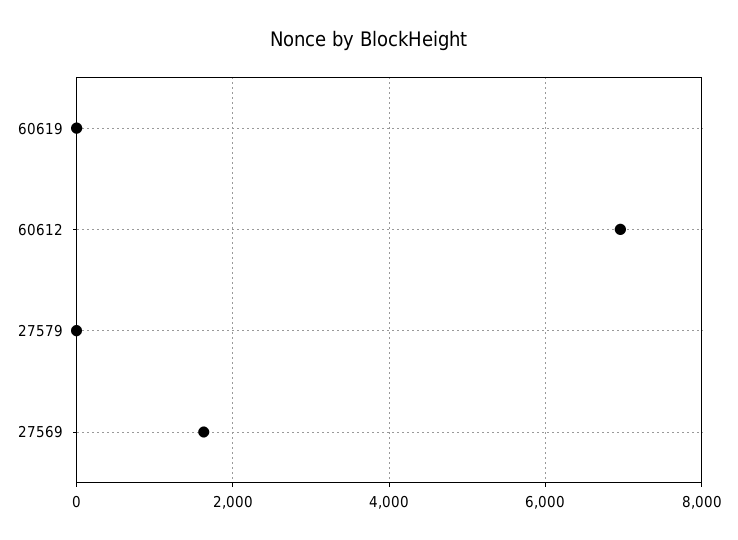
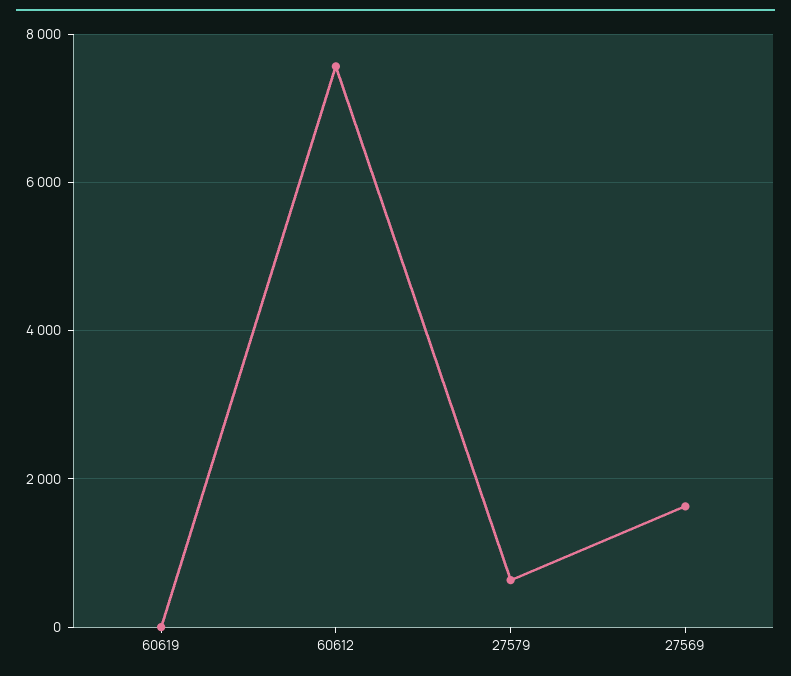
  {
    "60619": 0,
-   "60612": 7000,
+   "60612": 7600,
-   "27579": 0,
+   "27579": 600,
    "27569": 1600
  }

